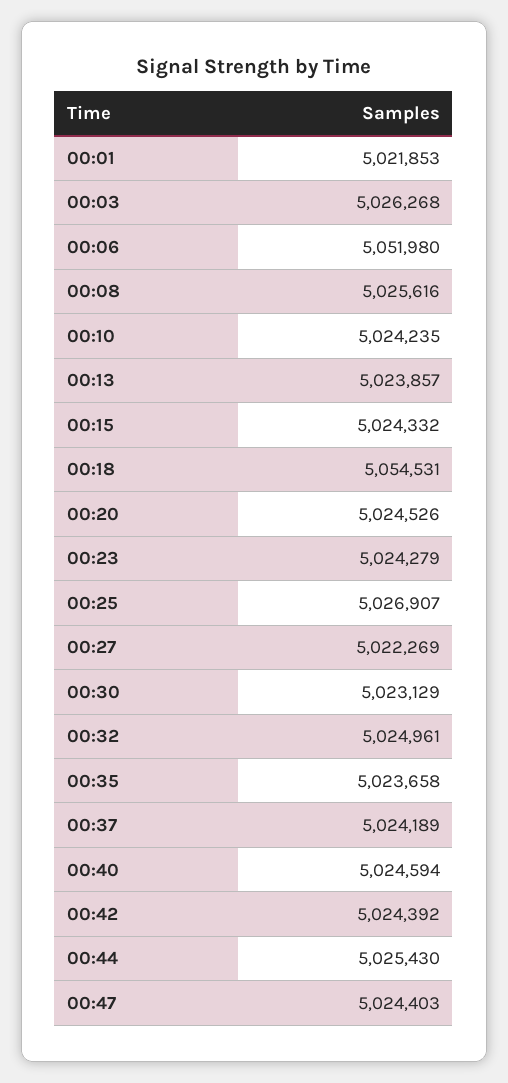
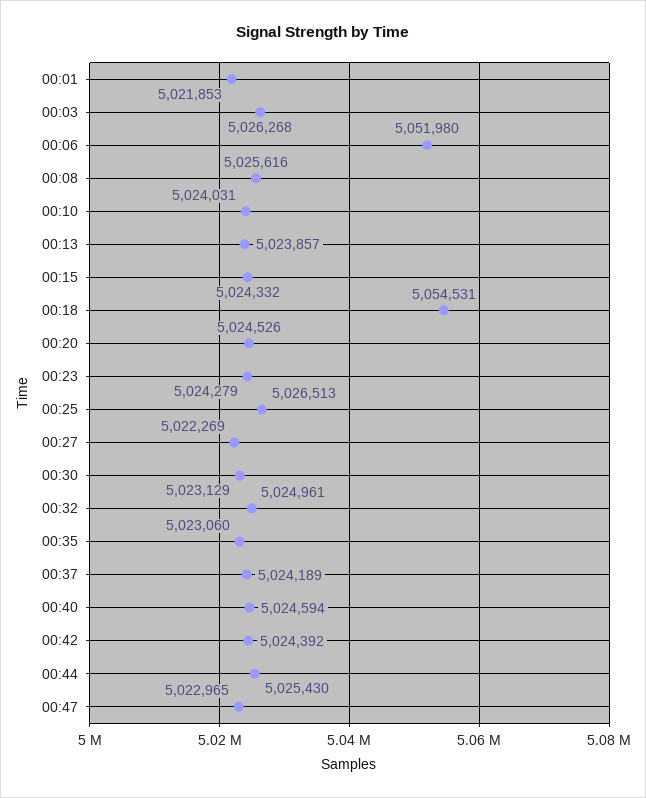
  {
    "00:01": 5021853,
    "00:03": 5026268,
    "00:06": 5051980,
    "00:08": 5025616,
-   "00:10": 5024235,
+   "00:10": 5024031,
    "00:13": 5023857,
    "00:15": 5024332,
    "00:18": 5054531,
    "00:20": 5024526,
    "00:23": 5024279,
-   "00:25": 5026907,
+   "00:25": 5026513,
    "00:27": 5022269,
    "00:30": 5023129,
    "00:32": 5024961,
-   "00:35": 5023658,
+   "00:35": 5023060,
    "00:37": 5024189,
    "00:40": 5024594,
    "00:42": 5024392,
    "00:44": 5025430,
-   "00:47": 5024403
+   "00:47": 5022965
  }

